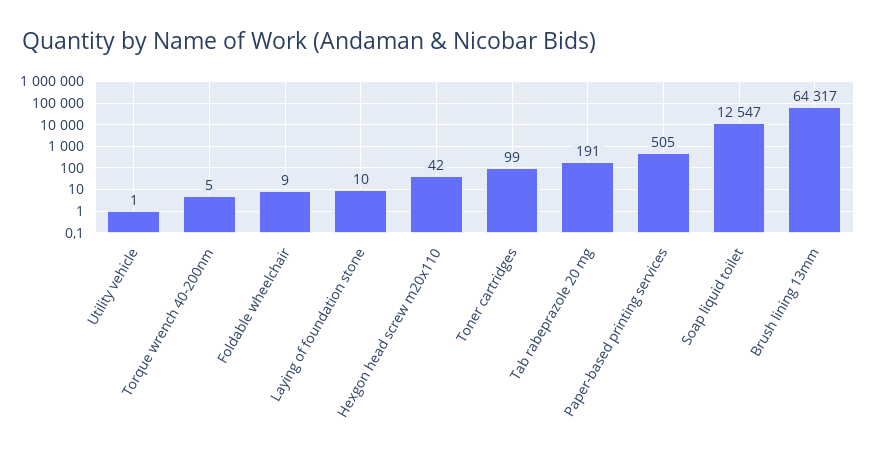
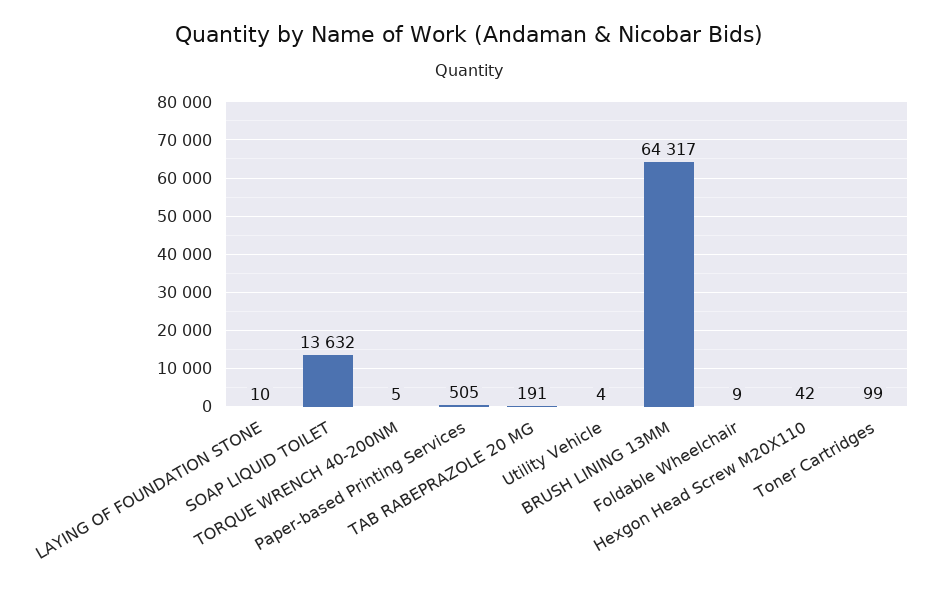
  {
-   "Utility vehicle": 1,
+   "Utility vehicle": 4,
    "Torque wrench 40-200nm": 5,
    "Foldable wheelchair": 9,
    "Laying of foundation stone": 10,
    "Hexgon head screw m20x110": 42,
    "Toner cartridges": 99,
    "Tab rabeprazole 20 mg": 191,
    "Paper-based printing services": 505,
-   "Soap liquid toilet": 12547,
+   "Soap liquid toilet": 13632,
    "Brush lining 13mm": 64317
  }

